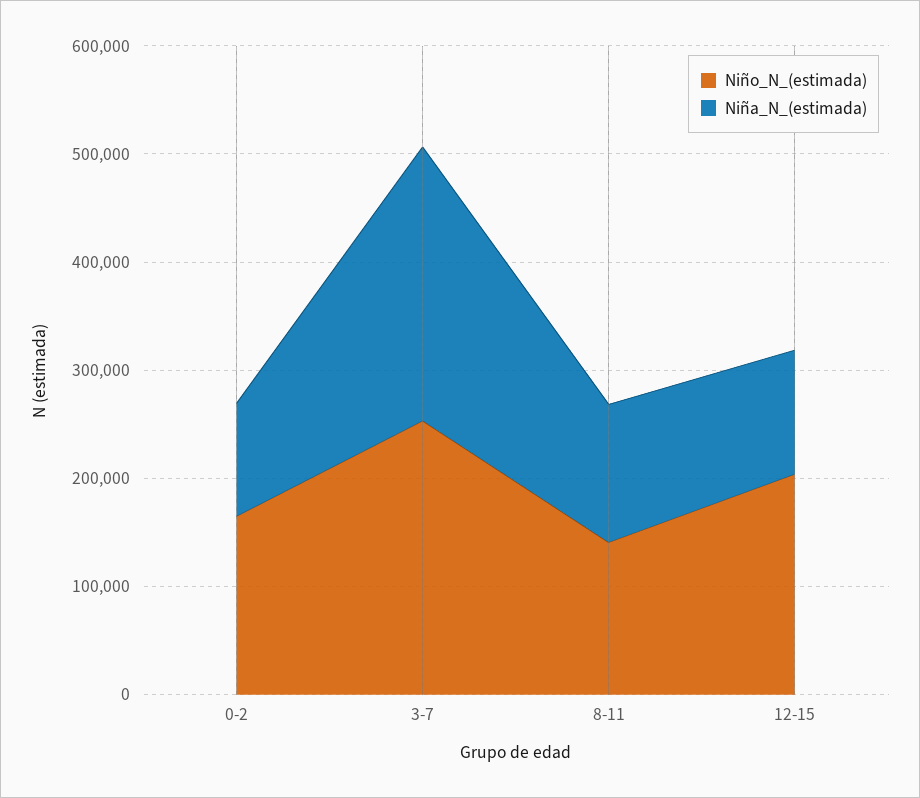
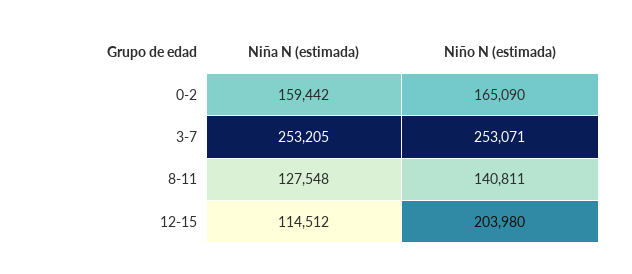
  {
    "Niño_N_(estimada)": {
      "0-2": 165090,
      "3-7": 253071,
      "8-11": 140811,
      "12-15": 203980
    },
    "Niña_N_(estimada)": {
-     "0-2": 100000,
+     "0-2": 159442,
      "3-7": 253205,
      "8-11": 127548,
      "12-15": 114512
    }
  }

